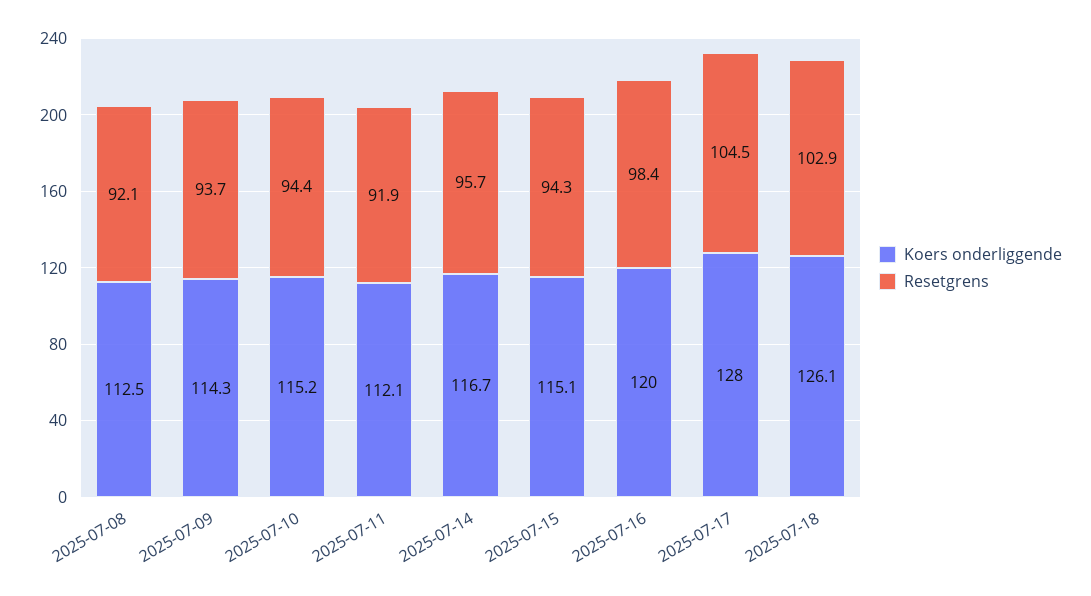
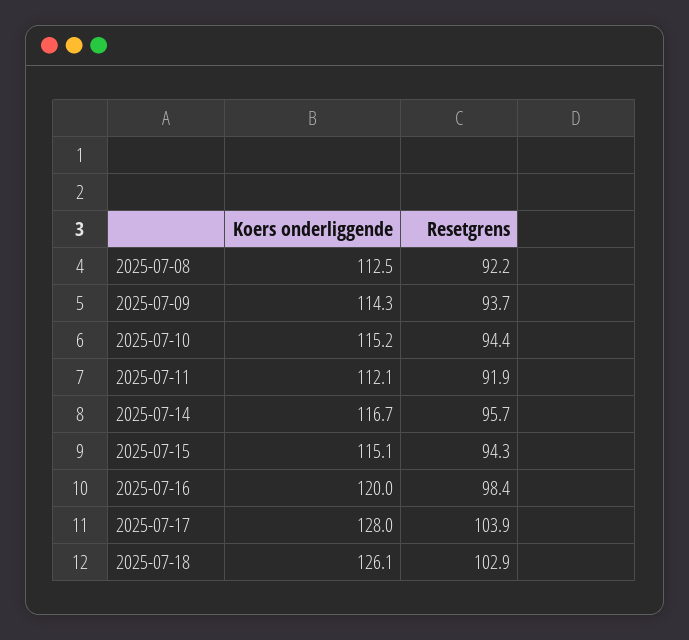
  {
    "Koers onderliggende": {
      "2025-07-08": 112.5,
      "2025-07-09": 114.3,
      "2025-07-10": 115.2,
      "2025-07-11": 112.1,
      "2025-07-14": 116.7,
      "2025-07-15": 115.1,
      "2025-07-16": 120,
      "2025-07-17": 128,
      "2025-07-18": 126.1
    },
    "Resetgrens": {
-     "2025-07-08": 92.1,
+     "2025-07-08": 92.2,
      "2025-07-09": 93.7,
      "2025-07-10": 94.4,
      "2025-07-11": 91.9,
      "2025-07-14": 95.7,
      "2025-07-15": 94.3,
      "2025-07-16": 98.4,
-     "2025-07-17": 104.5,
+     "2025-07-17": 103.9,
      "2025-07-18": 102.9
    }
  }

